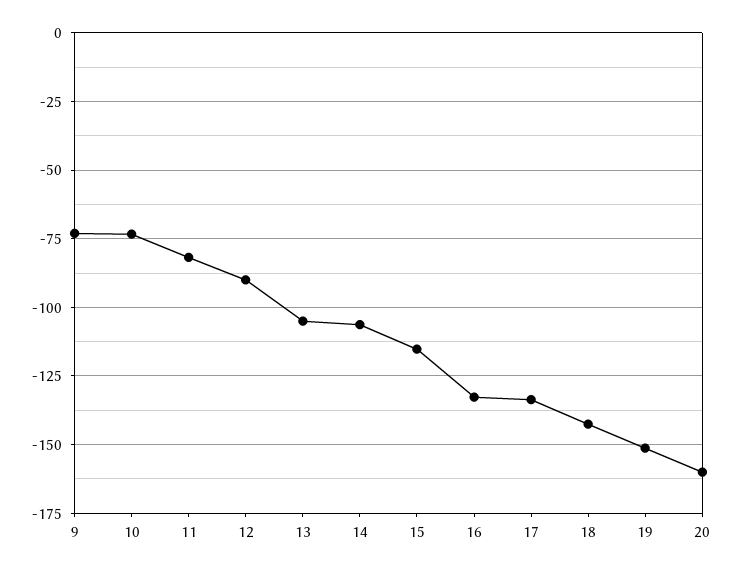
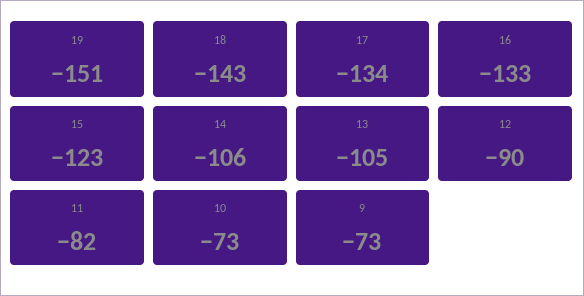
  {
    "9": -73,
    "10": -73,
    "11": -82,
    "12": -90,
    "13": -105,
    "14": -106,
-   "15": -115,
+   "15": -123,
    "16": -133,
    "17": -134,
    "18": -143,
-   "19": -151,
+   "19": -151
-   "20": -160
  }

